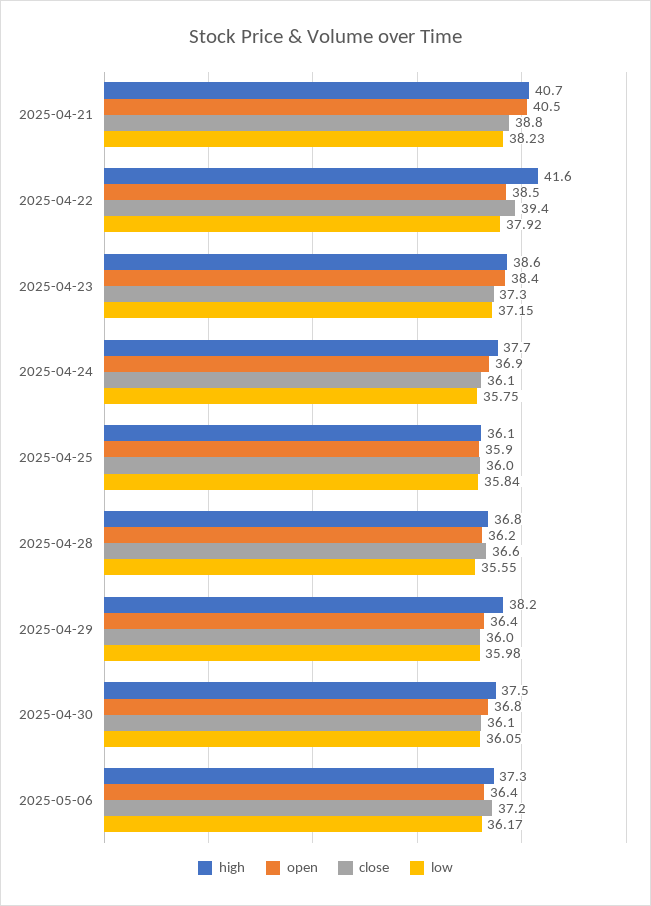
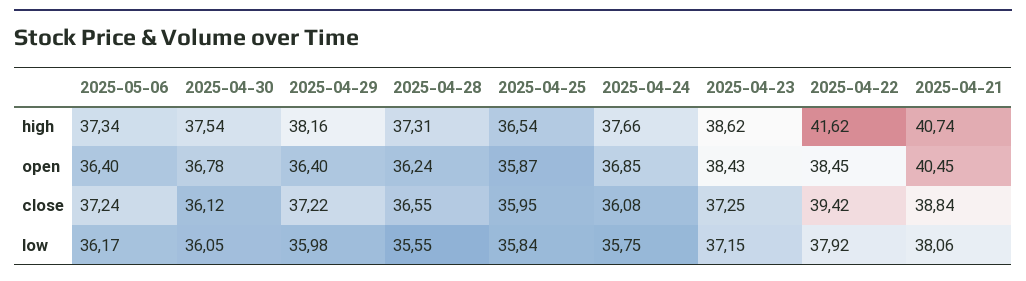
  {
    "high": {
      "2025-04-21": 40.74,
      "2025-04-22": 41.62,
      "2025-04-23": 38.62,
      "2025-04-24": 37.66,
-     "2025-04-25": 36.1,
+     "2025-04-25": 36.54,
-     "2025-04-28": 36.8,
+     "2025-04-28": 37.31,
      "2025-04-29": 38.16,
      "2025-04-30": 37.54,
      "2025-05-06": 37.34
    },
    "open": {
      "2025-04-21": 40.45,
      "2025-04-22": 38.45,
      "2025-04-23": 38.43,
      "2025-04-24": 36.85,
      "2025-04-25": 35.87,
      "2025-04-28": 36.24,
      "2025-04-29": 36.4,
      "2025-04-30": 36.78,
      "2025-05-06": 36.4
    },
    "close": {
      "2025-04-21": 38.84,
      "2025-04-22": 39.42,
      "2025-04-23": 37.25,
      "2025-04-24": 36.08,
      "2025-04-25": 35.95,
      "2025-04-28": 36.55,
-     "2025-04-29": 36,
+     "2025-04-29": 37.22,
      "2025-04-30": 36.12,
      "2025-05-06": 37.24
    },
    "low": {
-     "2025-04-21": 38.23,
+     "2025-04-21": 38.06,
      "2025-04-22": 37.92,
      "2025-04-23": 37.15,
      "2025-04-24": 35.75,
      "2025-04-25": 35.84,
      "2025-04-28": 35.55,
      "2025-04-29": 35.98,
      "2025-04-30": 36.05,
      "2025-05-06": 36.17
    }
  }

